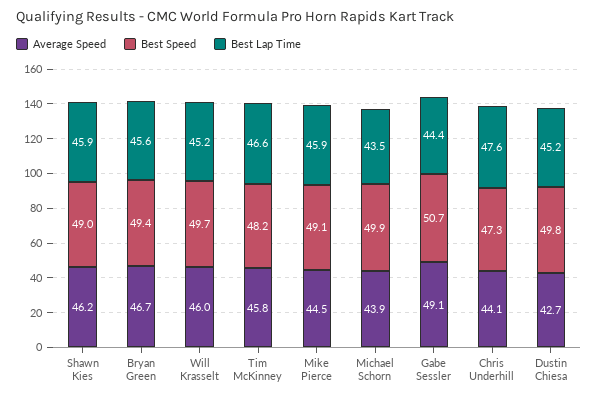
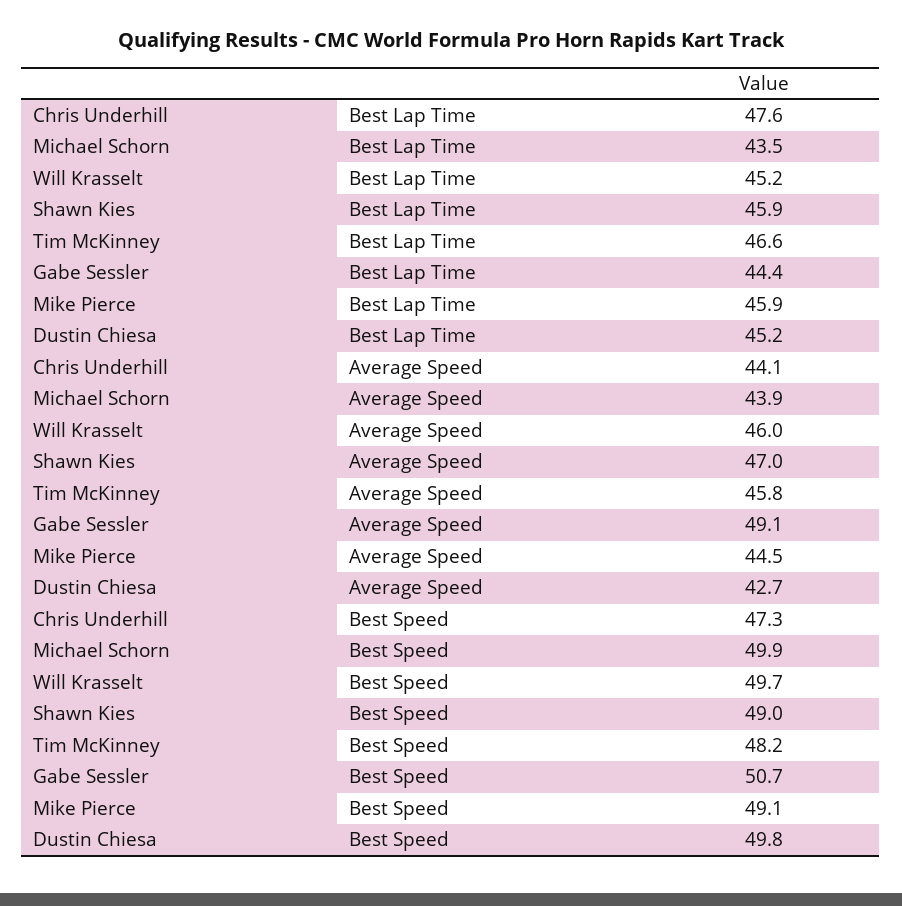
  {
    "Average Speed": {
-     "Shawn Kies": 46.2,
+     "Shawn Kies": 47,
-     "Bryan Green": 46.7,
      "Will Krasselt": 46,
      "Tim McKinney": 45.8,
      "Mike Pierce": 44.5,
      "Michael Schorn": 43.9,
      "Gabe Sessler": 49.1,
      "Chris Underhill": 44.1,
      "Dustin Chiesa": 42.7
    },
    "Best Speed": {
      "Shawn Kies": 49,
-     "Bryan Green": 49.4,
      "Will Krasselt": 49.7,
      "Tim McKinney": 48.2,
      "Mike Pierce": 49.1,
      "Michael Schorn": 49.9,
      "Gabe Sessler": 50.7,
      "Chris Underhill": 47.3,
      "Dustin Chiesa": 49.8
    },
    "Best Lap Time": {
      "Shawn Kies": 45.9,
-     "Bryan Green": 45.6,
      "Will Krasselt": 45.2,
      "Tim McKinney": 46.6,
      "Mike Pierce": 45.9,
      "Michael Schorn": 43.5,
      "Gabe Sessler": 44.4,
      "Chris Underhill": 47.6,
      "Dustin Chiesa": 45.2
    }
  }

